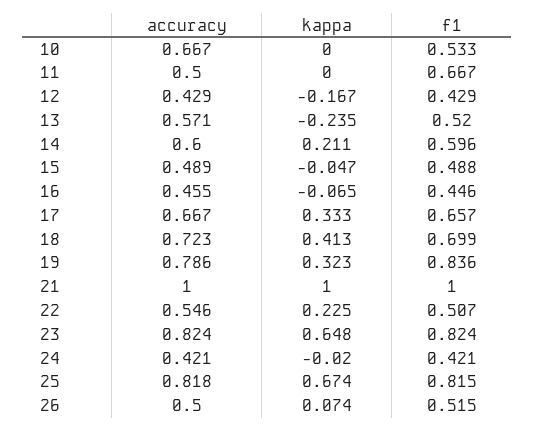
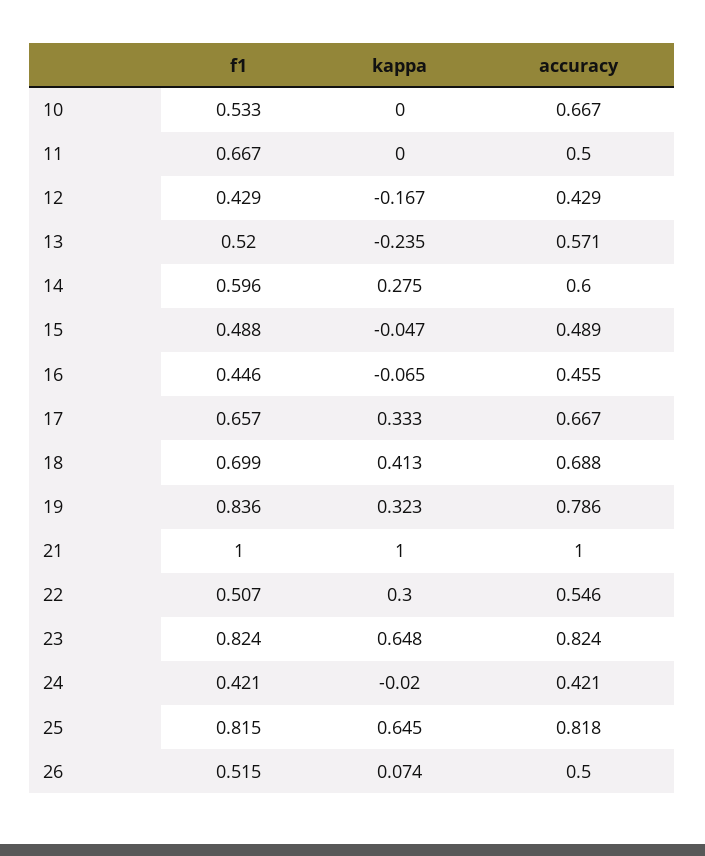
  {
    "accuracy": {
      "10": 0.667,
      "11": 0.5,
      "12": 0.429,
      "13": 0.571,
      "14": 0.6,
      "15": 0.489,
      "16": 0.455,
      "17": 0.667,
-     "18": 0.723,
+     "18": 0.688,
      "19": 0.786,
      "21": 1,
      "22": 0.546,
      "23": 0.824,
      "24": 0.421,
      "25": 0.818,
      "26": 0.5
    },
    "kappa": {
      "10": 0,
      "11": 0,
      "12": -0.167,
      "13": -0.235,
-     "14": 0.211,
+     "14": 0.275,
      "15": -0.047,
      "16": -0.065,
      "17": 0.333,
      "18": 0.413,
      "19": 0.323,
      "21": 1,
-     "22": 0.225,
+     "22": 0.3,
      "23": 0.648,
      "24": -0.02,
-     "25": 0.674,
+     "25": 0.645,
      "26": 0.074
    },
    "f1": {
      "10": 0.533,
      "11": 0.667,
      "12": 0.429,
      "13": 0.52,
      "14": 0.596,
      "15": 0.488,
      "16": 0.446,
      "17": 0.657,
      "18": 0.699,
      "19": 0.836,
      "21": 1,
      "22": 0.507,
      "23": 0.824,
      "24": 0.421,
      "25": 0.815,
      "26": 0.515
    }
  }

